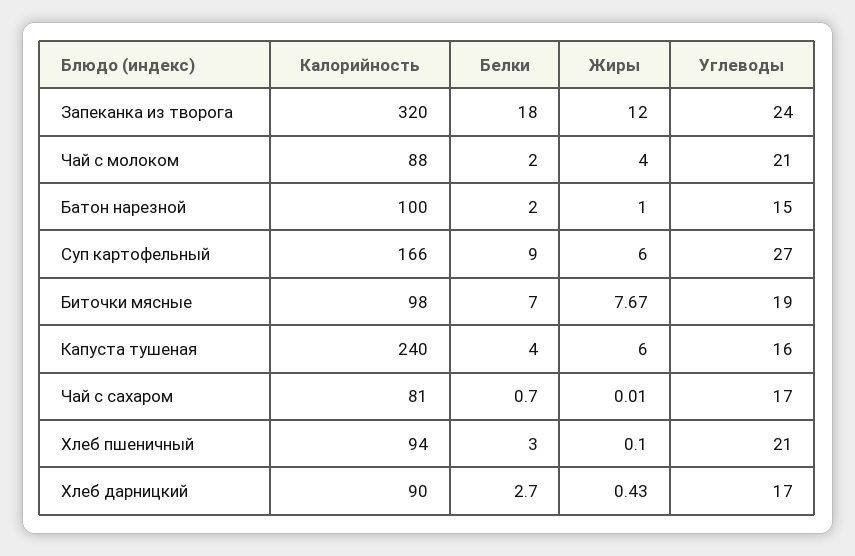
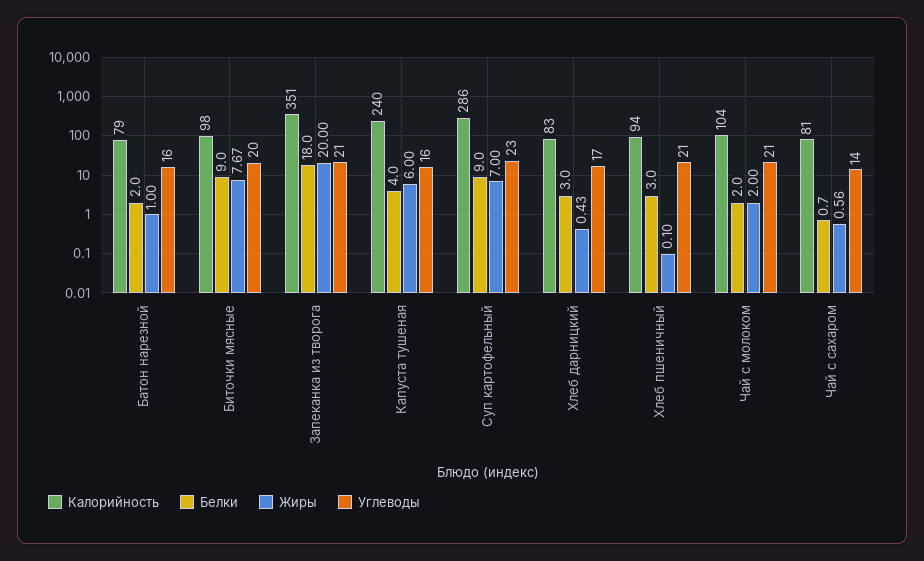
  {
    "Калорийность": {
-     "Запеканка из творога": 320,
+     "Запеканка из творога": 351,
-     "Чай с молоком": 88,
+     "Чай с молоком": 104,
-     "Батон нарезной": 100,
+     "Батон нарезной": 79,
-     "Суп картофельный": 166,
+     "Суп картофельный": 286,
      "Биточки мясные": 98,
      "Капуста тушеная": 240,
      "Чай с сахаром": 81,
      "Хлеб пшеничный": 94,
-     "Хлеб дарницкий": 90
+     "Хлеб дарницкий": 83
    },
    "Белки": {
      "Запеканка из творога": 18,
      "Чай с молоком": 2,
      "Батон нарезной": 2,
      "Суп картофельный": 9,
-     "Биточки мясные": 7,
+     "Биточки мясные": 9,
      "Капуста тушеная": 4,
      "Чай с сахаром": 0.7,
      "Хлеб пшеничный": 3,
-     "Хлеб дарницкий": 2.7
+     "Хлеб дарницкий": 3
    },
    "Жиры": {
-     "Запеканка из творога": 12,
+     "Запеканка из творога": 20,
-     "Чай с молоком": 4,
+     "Чай с молоком": 2,
      "Батон нарезной": 1,
-     "Суп картофельный": 6,
+     "Суп картофельный": 7,
      "Биточки мясные": 7.67,
      "Капуста тушеная": 6,
-     "Чай с сахаром": 0.01,
+     "Чай с сахаром": 0.56,
      "Хлеб пшеничный": 0.1,
      "Хлеб дарницкий": 0.43
    },
    "Углеводы": {
-     "Запеканка из творога": 24,
+     "Запеканка из творога": 21,
      "Чай с молоком": 21,
-     "Батон нарезной": 15,
+     "Батон нарезной": 16,
-     "Суп картофельный": 27,
+     "Суп картофельный": 23,
-     "Биточки мясные": 19,
+     "Биточки мясные": 20,
      "Капуста тушеная": 16,
-     "Чай с сахаром": 17,
+     "Чай с сахаром": 14,
      "Хлеб пшеничный": 21,
      "Хлеб дарницкий": 17
    }
  }

